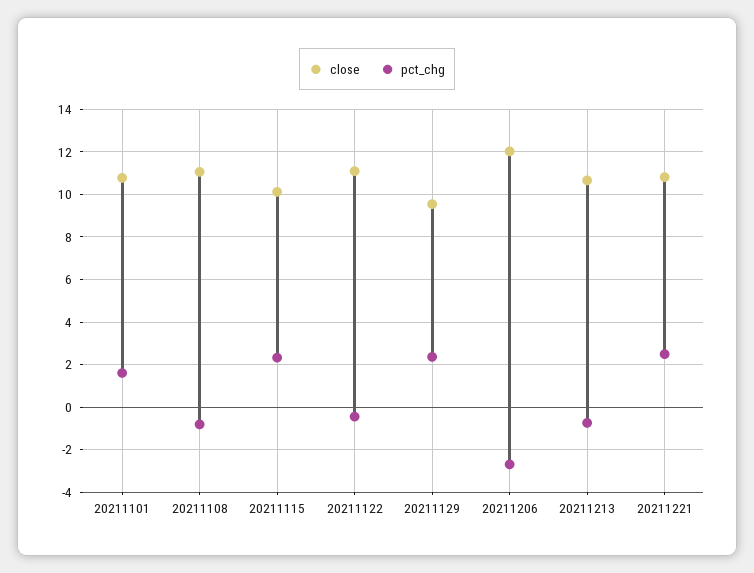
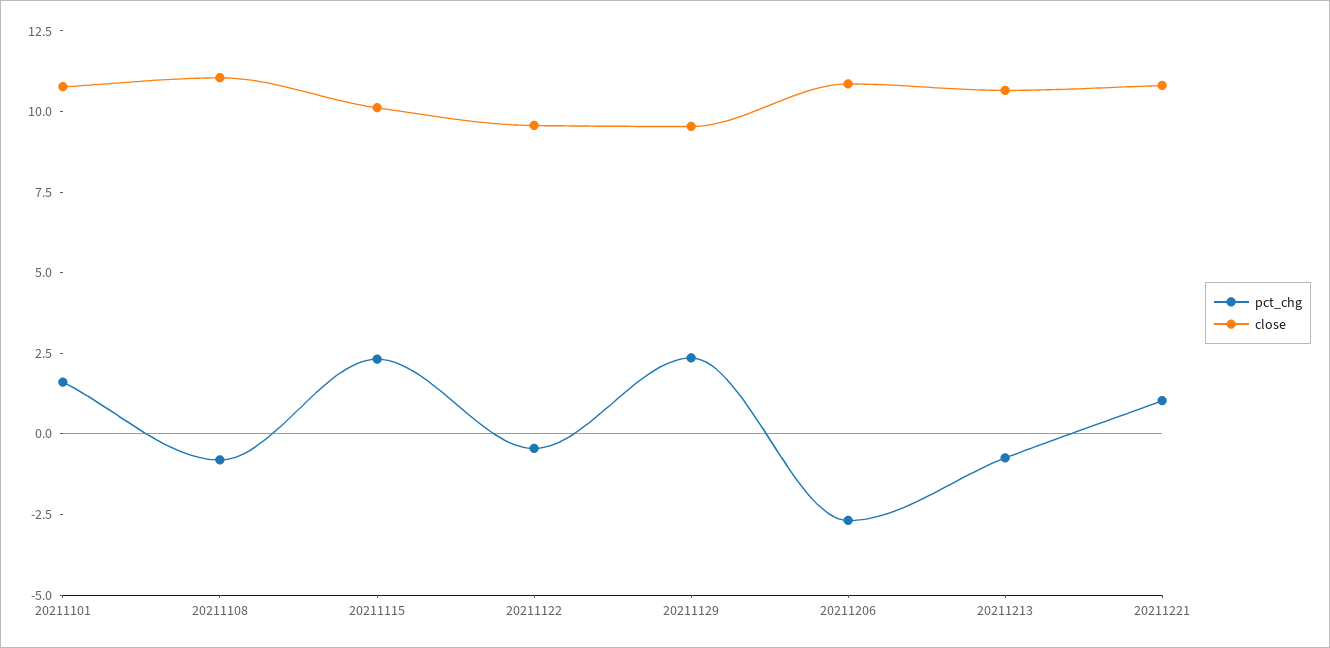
  {
    "close": {
      "20211101": 11,
      "20211108": 11,
      "20211115": 10,
-     "20211122": 11,
+     "20211122": 9.5,
      "20211129": 9.5,
-     "20211206": 12,
+     "20211206": 11,
      "20211213": 10.5,
      "20211221": 11
    },
    "pct_chg": {
      "20211101": 1.5,
      "20211108": -1,
      "20211115": 2.5,
      "20211122": -0.5,
      "20211129": 2.5,
      "20211206": -2.5,
      "20211213": -0.5,
-     "20211221": 2.5
+     "20211221": 1
    }
  }

